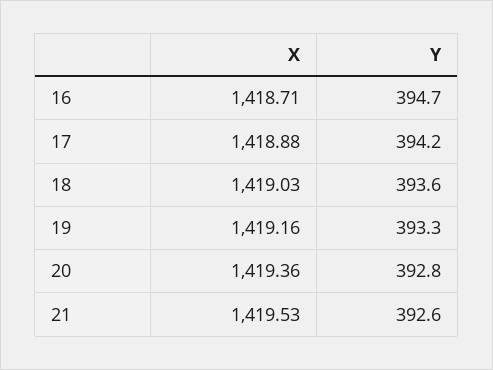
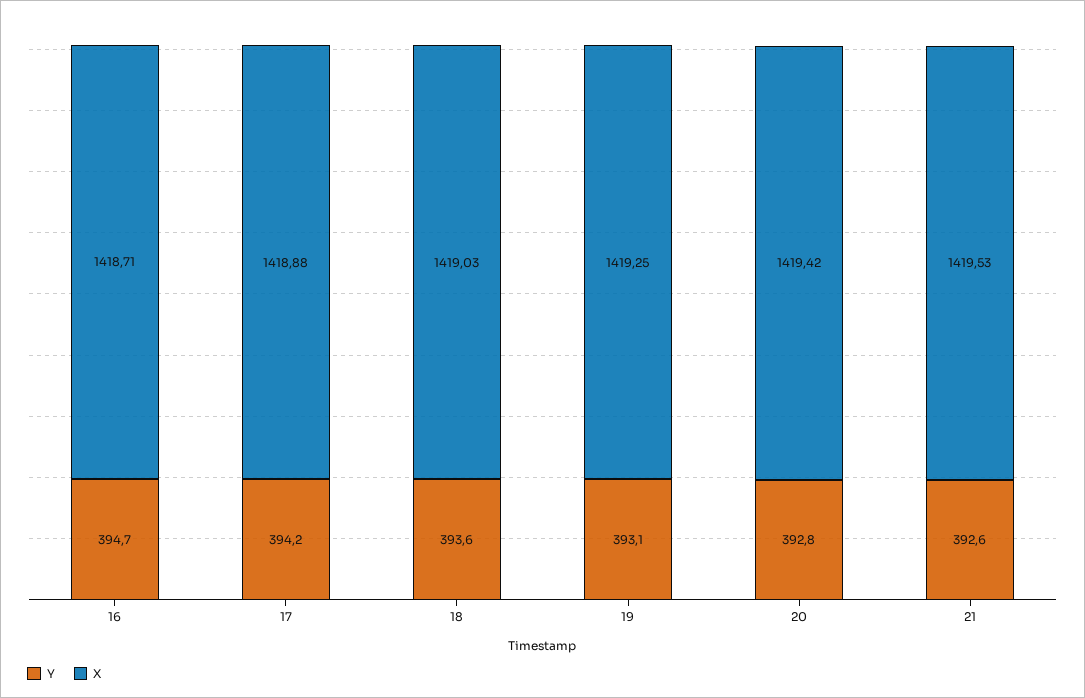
  {
    "X": {
      "16": 1418.71,
      "17": 1418.88,
      "18": 1419.03,
-     "19": 1419.16,
+     "19": 1419.25,
-     "20": 1419.36,
+     "20": 1419.42,
      "21": 1419.53
    },
    "Y": {
      "16": 394.7,
      "17": 394.2,
      "18": 393.6,
-     "19": 393.3,
+     "19": 393.1,
      "20": 392.8,
      "21": 392.6
    }
  }

